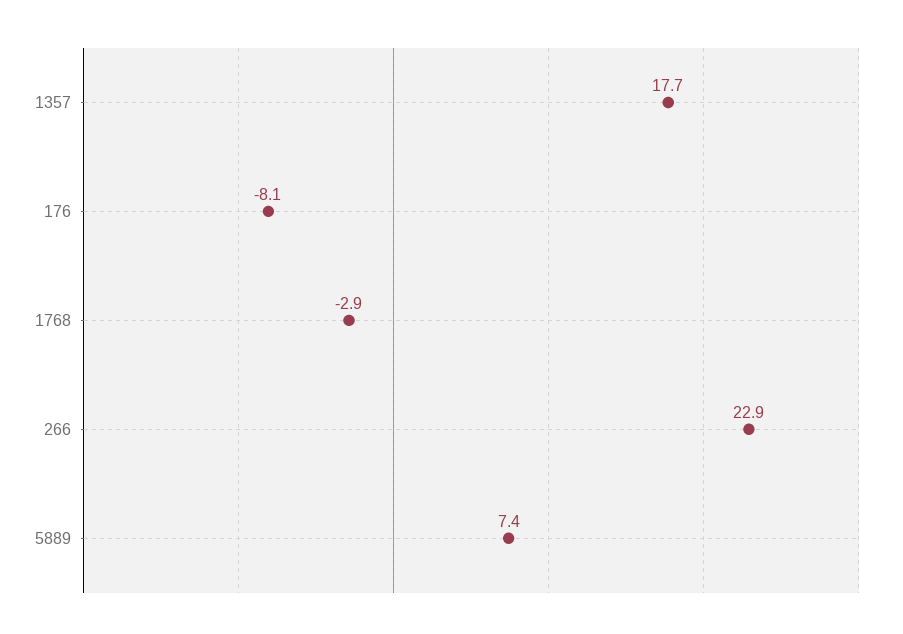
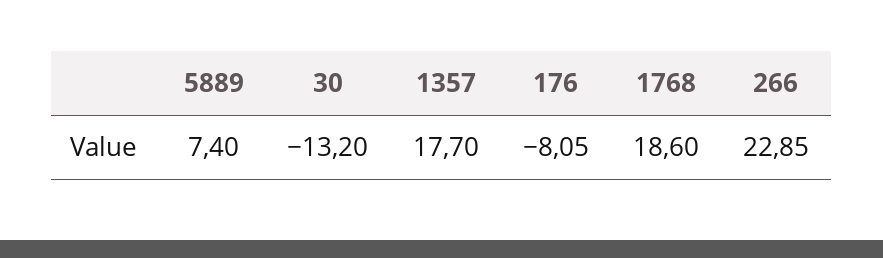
  {
    "1357": 17.7,
    "176": -8.05,
-   "1768": -2.9,
+   "1768": 18.6,
    "266": 22.85,
-   "5889": 7.4
+   "5889": 7.4,
+   "30": -13.2
  }

